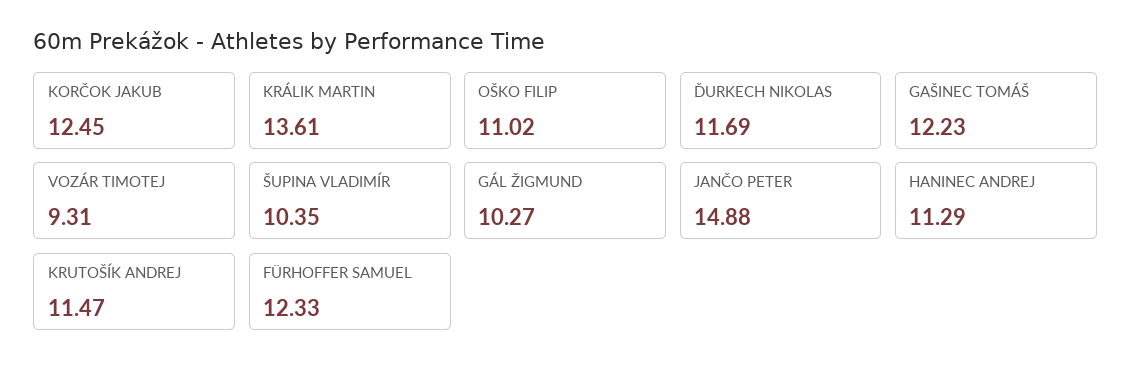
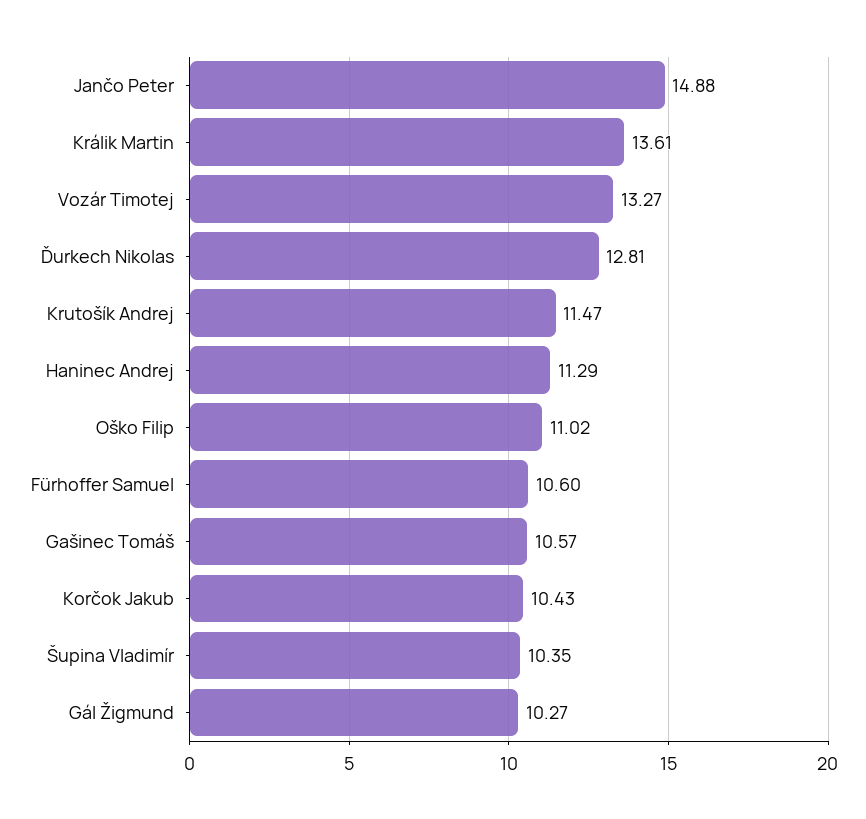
  {
-   "KORČOK JAKUB": 12.45,
+   "KORČOK JAKUB": 10.43,
    "KRÁLIK MARTIN": 13.61,
    "OŠKO FILIP": 11.02,
-   "ĎURKECH NIKOLAS": 11.69,
+   "ĎURKECH NIKOLAS": 12.81,
-   "GAŠINEC TOMÁŠ": 12.23,
+   "GAŠINEC TOMÁŠ": 10.57,
-   "VOZÁR TIMOTEJ": 9.31,
+   "VOZÁR TIMOTEJ": 13.27,
    "ŠUPINA VLADIMÍR": 10.35,
    "GÁL ŽIGMUND": 10.27,
    "JANČO PETER": 14.88,
    "HANINEC ANDREJ": 11.29,
    "KRUTOŠÍK ANDREJ": 11.47,
-   "FÜRHOFFER SAMUEL": 12.33
+   "FÜRHOFFER SAMUEL": 10.6
  }

